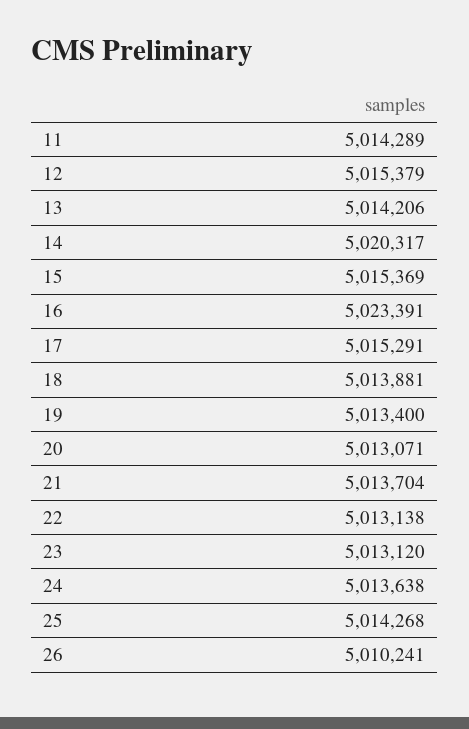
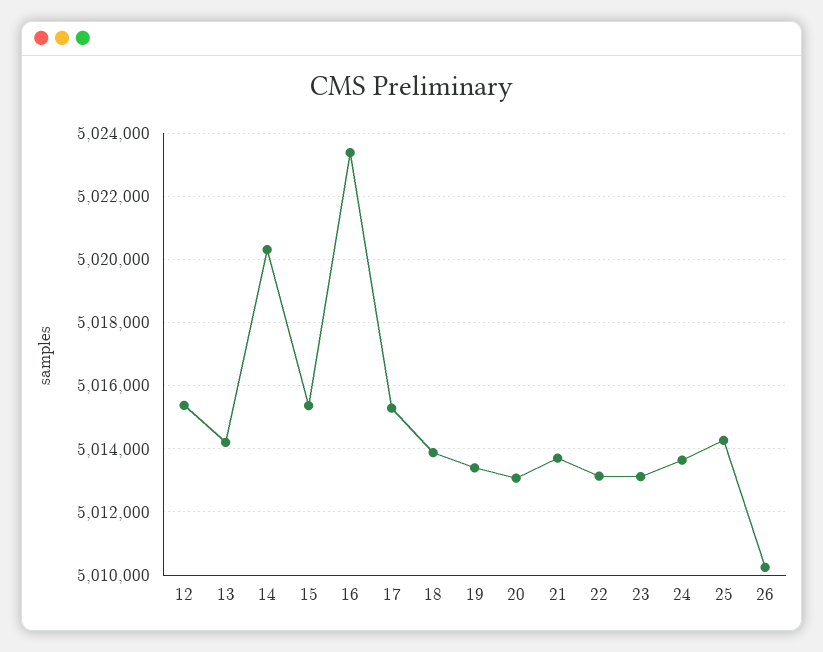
  {
-   "11": 5014289,
    "12": 5015379,
    "13": 5014206,
    "14": 5020317,
    "15": 5015369,
    "16": 5023391,
    "17": 5015291,
    "18": 5013881,
    "19": 5013400,
    "20": 5013071,
    "21": 5013704,
    "22": 5013138,
    "23": 5013120,
    "24": 5013638,
    "25": 5014268,
    "26": 5010241
  }

